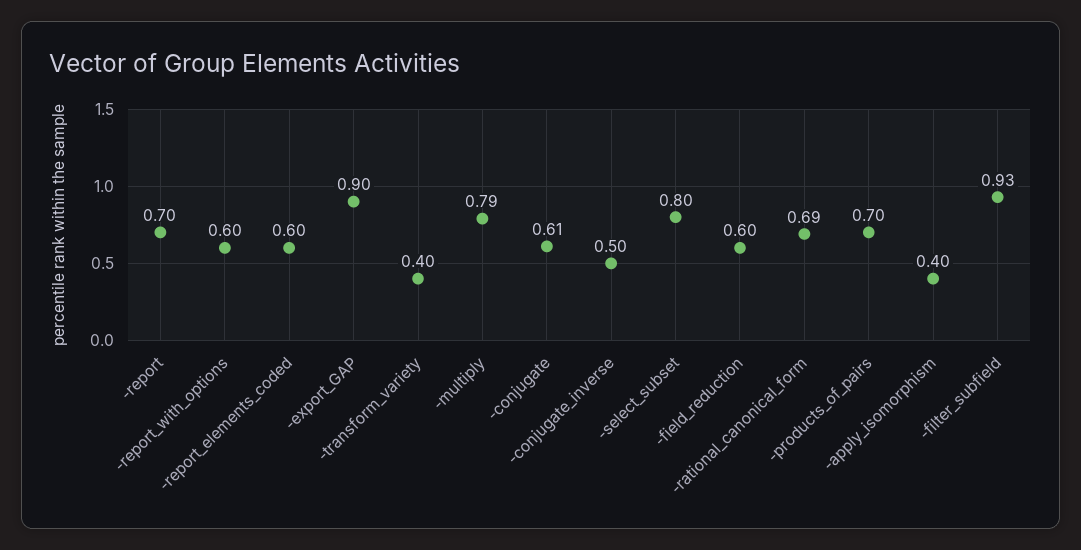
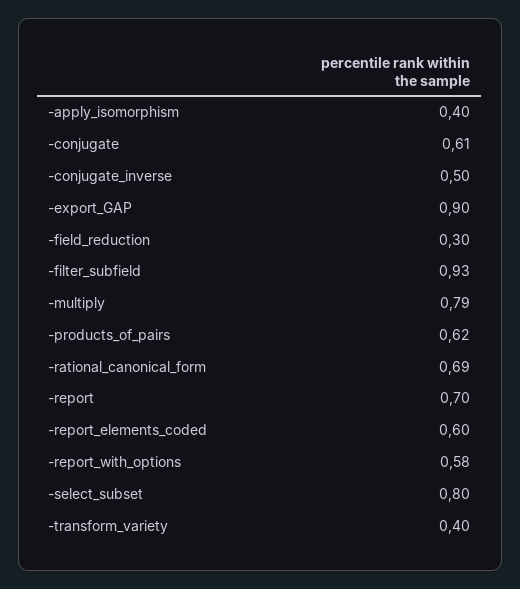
  {
    "-report": 0.7,
-   "-report_with_options": 0.6,
+   "-report_with_options": 0.58,
    "-report_elements_coded": 0.6,
    "-export_GAP": 0.9,
    "-transform_variety": 0.4,
    "-multiply": 0.79,
    "-conjugate": 0.61,
    "-conjugate_inverse": 0.5,
    "-select_subset": 0.8,
-   "-field_reduction": 0.6,
+   "-field_reduction": 0.3,
    "-rational_canonical_form": 0.69,
-   "-products_of_pairs": 0.7,
+   "-products_of_pairs": 0.62,
    "-apply_isomorphism": 0.4,
    "-filter_subfield": 0.93
  }

